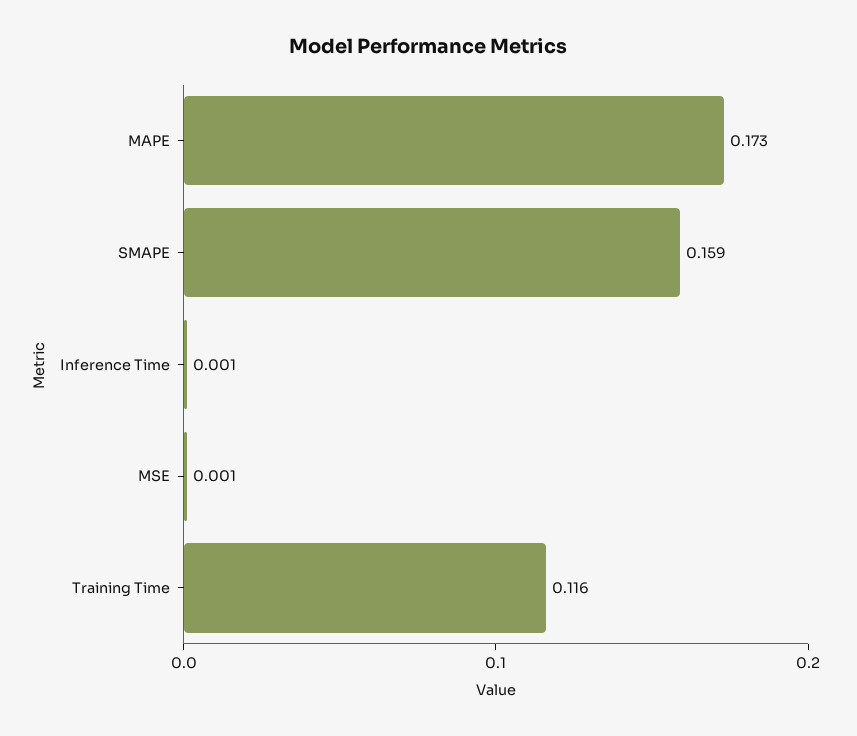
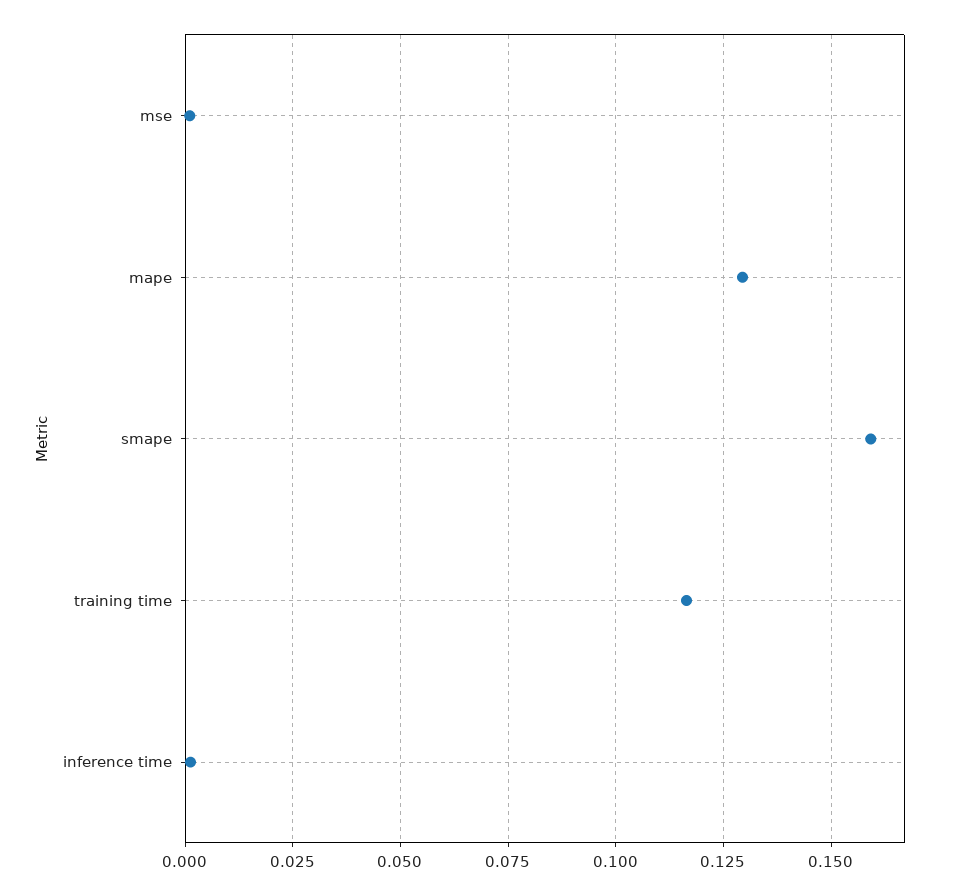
  {
-   "MAPE": 0.173,
+   "MAPE": 0.13,
    "SMAPE": 0.159,
    "Inference Time": 0.001,
    "MSE": 0.001,
    "Training Time": 0.116
  }

